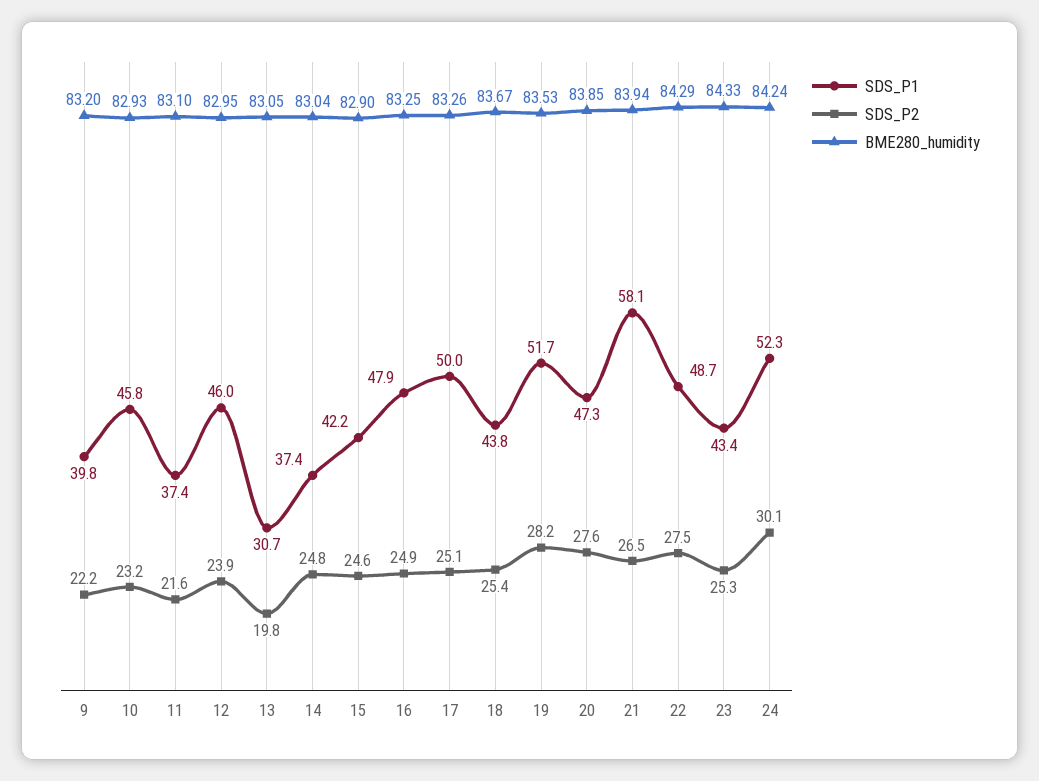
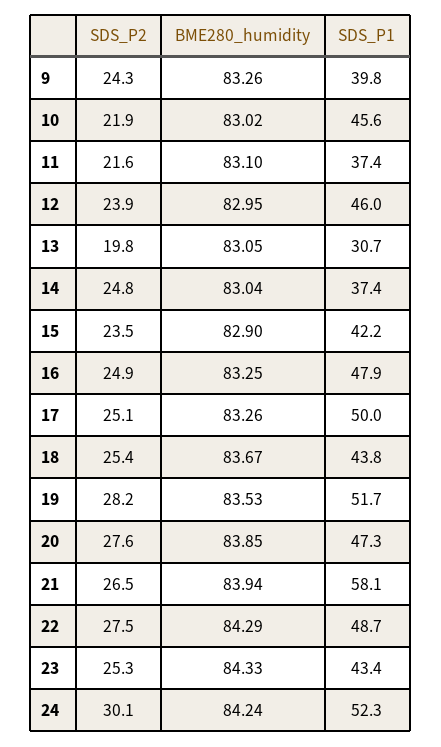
  {
    "SDS_P1": {
      "9": 39.8,
-     "10": 45.8,
+     "10": 45.6,
      "11": 37.4,
      "12": 46,
      "13": 30.7,
      "14": 37.4,
      "15": 42.2,
      "16": 47.9,
      "17": 50,
      "18": 43.8,
      "19": 51.7,
      "20": 47.3,
      "21": 58.1,
      "22": 48.7,
      "23": 43.4,
      "24": 52.3
    },
    "SDS_P2": {
-     "9": 22.2,
+     "9": 24.3,
-     "10": 23.2,
+     "10": 21.9,
      "11": 21.6,
      "12": 23.9,
      "13": 19.8,
      "14": 24.8,
-     "15": 24.6,
+     "15": 23.5,
      "16": 24.9,
      "17": 25.1,
      "18": 25.4,
      "19": 28.2,
      "20": 27.6,
      "21": 26.5,
      "22": 27.5,
      "23": 25.3,
      "24": 30.1
    },
    "BME280_humidity": {
-     "9": 83.2,
+     "9": 83.26,
-     "10": 82.93,
+     "10": 83.02,
      "11": 83.1,
      "12": 82.95,
      "13": 83.05,
      "14": 83.04,
      "15": 82.9,
      "16": 83.25,
      "17": 83.26,
      "18": 83.67,
      "19": 83.53,
      "20": 83.85,
      "21": 83.94,
      "22": 84.29,
      "23": 84.33,
      "24": 84.24
    }
  }

